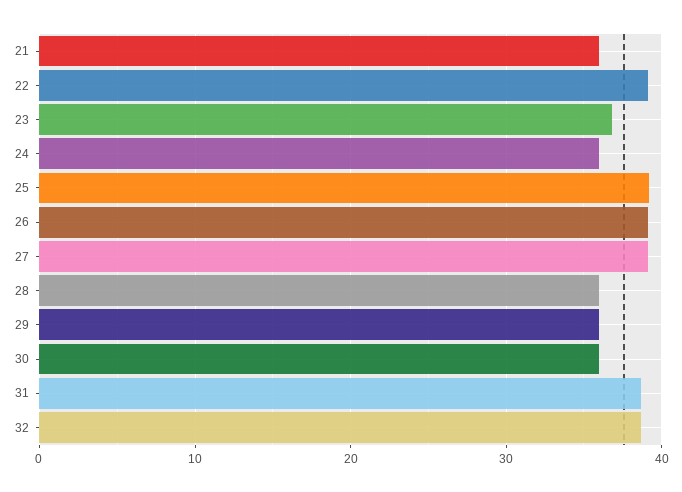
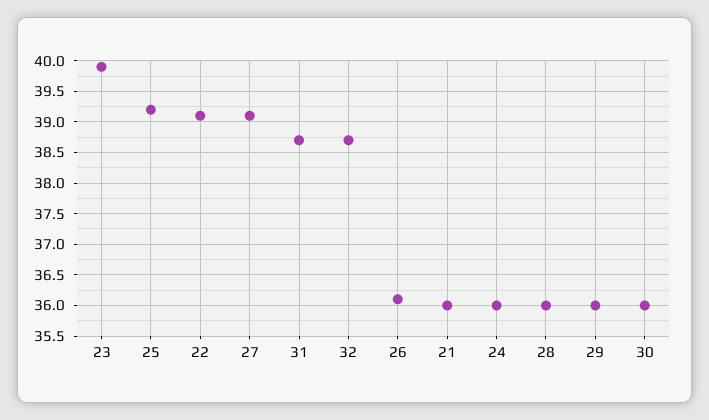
  {
    "21": 36,
    "22": 39.1,
-   "23": 37,
+   "23": 39.9,
    "24": 36,
    "25": 39.2,
-   "26": 39,
+   "26": 36.1,
    "27": 39.1,
    "28": 36,
    "29": 36,
    "30": 36,
    "31": 38.7,
    "32": 38.7
  }

